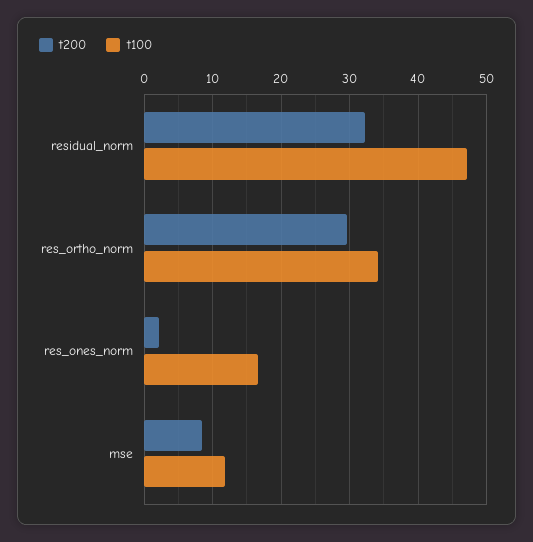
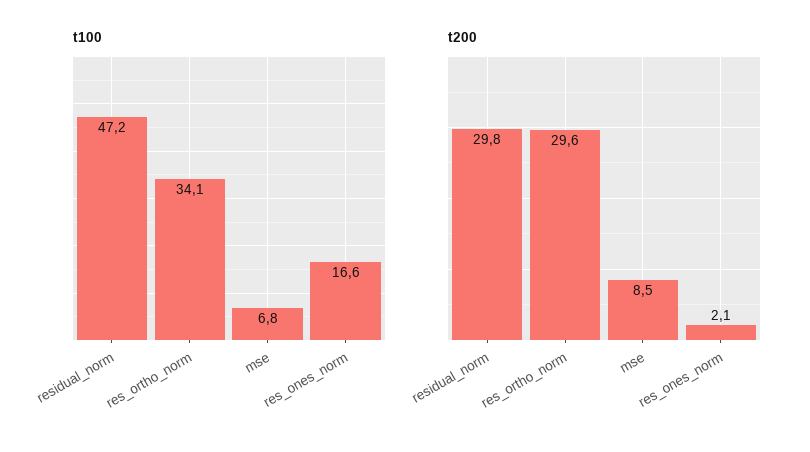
  {
    "t200": {
-     "residual_norm": 32,
+     "residual_norm": 29.8,
      "res_ortho_norm": 29.6,
      "res_ones_norm": 2.1,
      "mse": 8.5
    },
    "t100": {
      "residual_norm": 47.2,
      "res_ortho_norm": 34.1,
      "res_ones_norm": 16.6,
-     "mse": 12
+     "mse": 6.8
    }
  }

